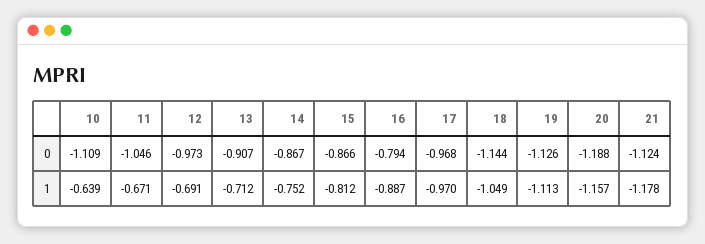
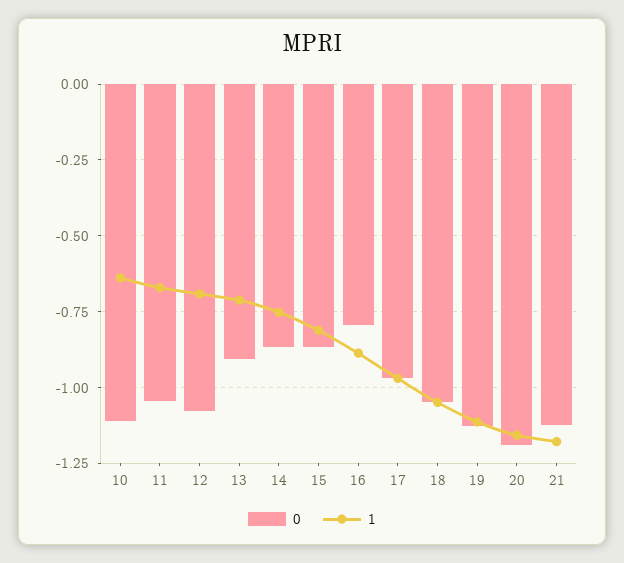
  {
    "0": {
      "10": -1.109,
      "11": -1.046,
-     "12": -0.973,
+     "12": -1.075,
      "13": -0.907,
      "14": -0.867,
      "15": -0.866,
      "16": -0.794,
      "17": -0.968,
-     "18": -1.144,
+     "18": -1.05,
      "19": -1.126,
      "20": -1.188,
      "21": -1.124
    },
    "1": {
      "10": -0.639,
      "11": -0.671,
      "12": -0.691,
      "13": -0.712,
      "14": -0.752,
      "15": -0.812,
      "16": -0.887,
      "17": -0.97,
      "18": -1.049,
      "19": -1.113,
      "20": -1.157,
      "21": -1.178
    }
  }

